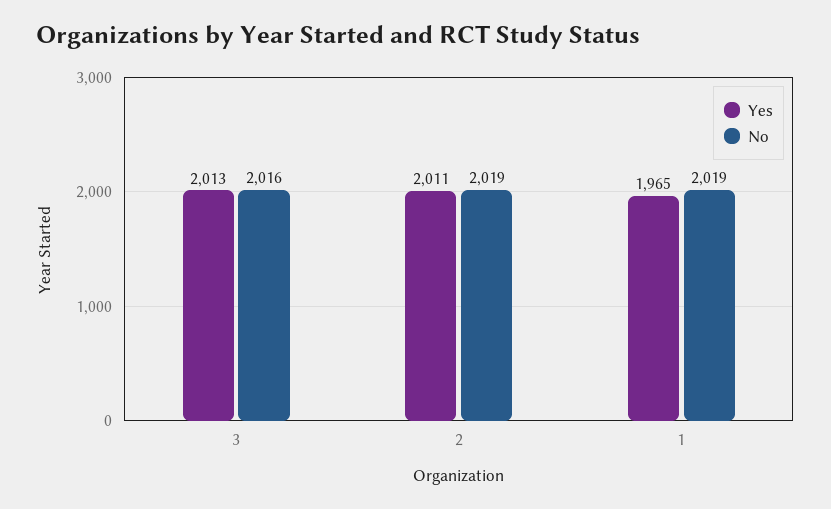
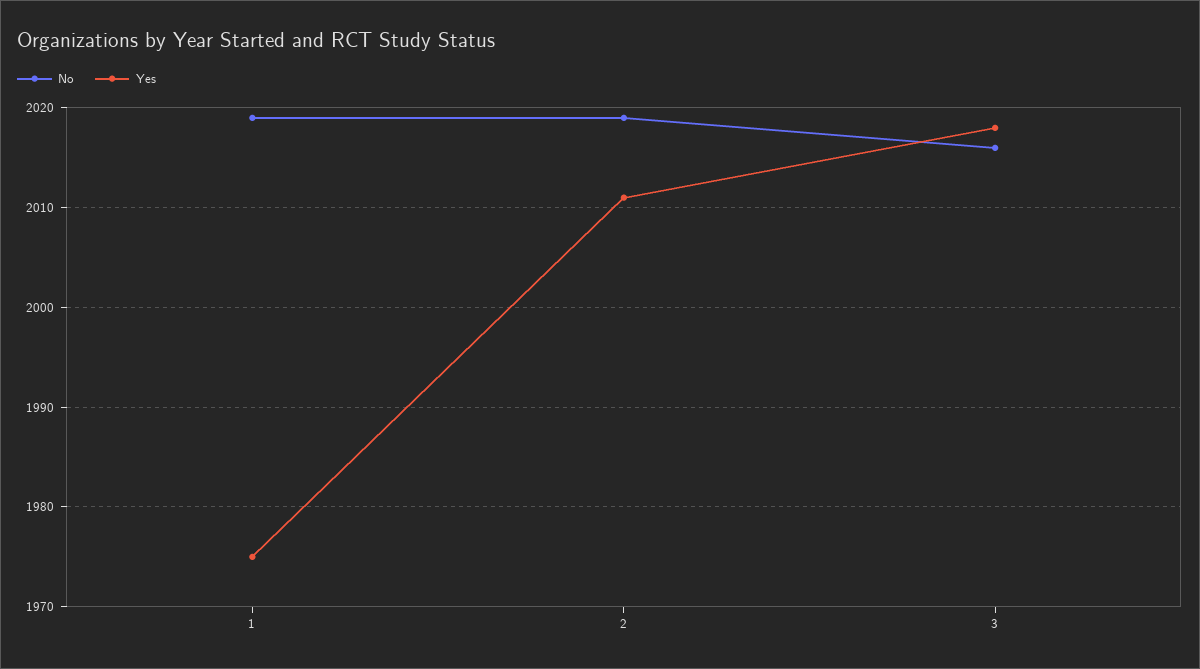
  {
    "Yes": {
-     "3": 2013,
+     "3": 2018,
      "2": 2011,
-     "1": 1965
+     "1": 1975
    },
    "No": {
      "3": 2016,
      "2": 2019,
      "1": 2019
    }
  }

